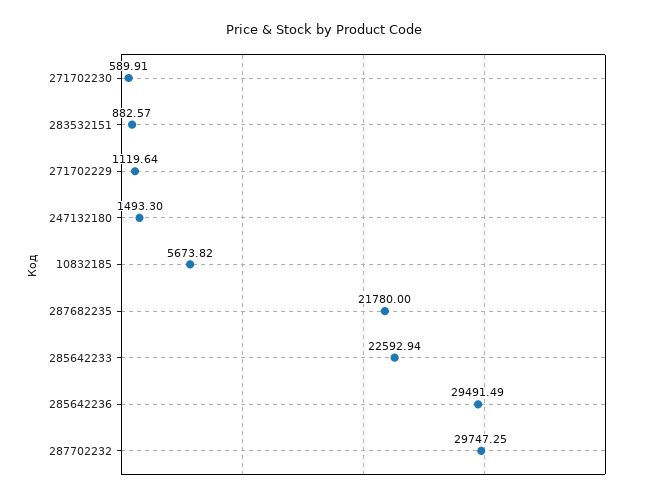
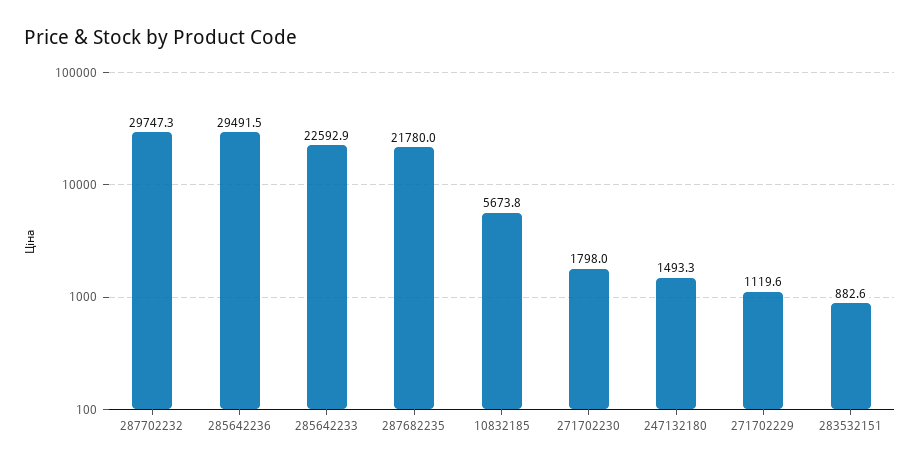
  {
-   "271702230": 589.91,
+   "271702230": 1798,
    "283532151": 882.57,
    "271702229": 1119.64,
    "247132180": 1493.3,
    "10832185": 5673.82,
    "287682235": 21780,
    "285642233": 22592.94,
    "285642236": 29491.49,
    "287702232": 29747.25
  }

